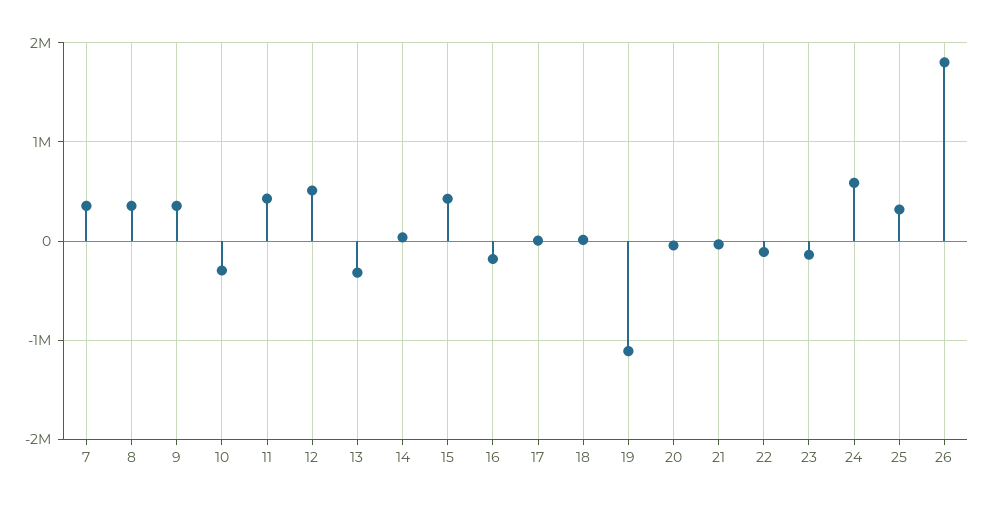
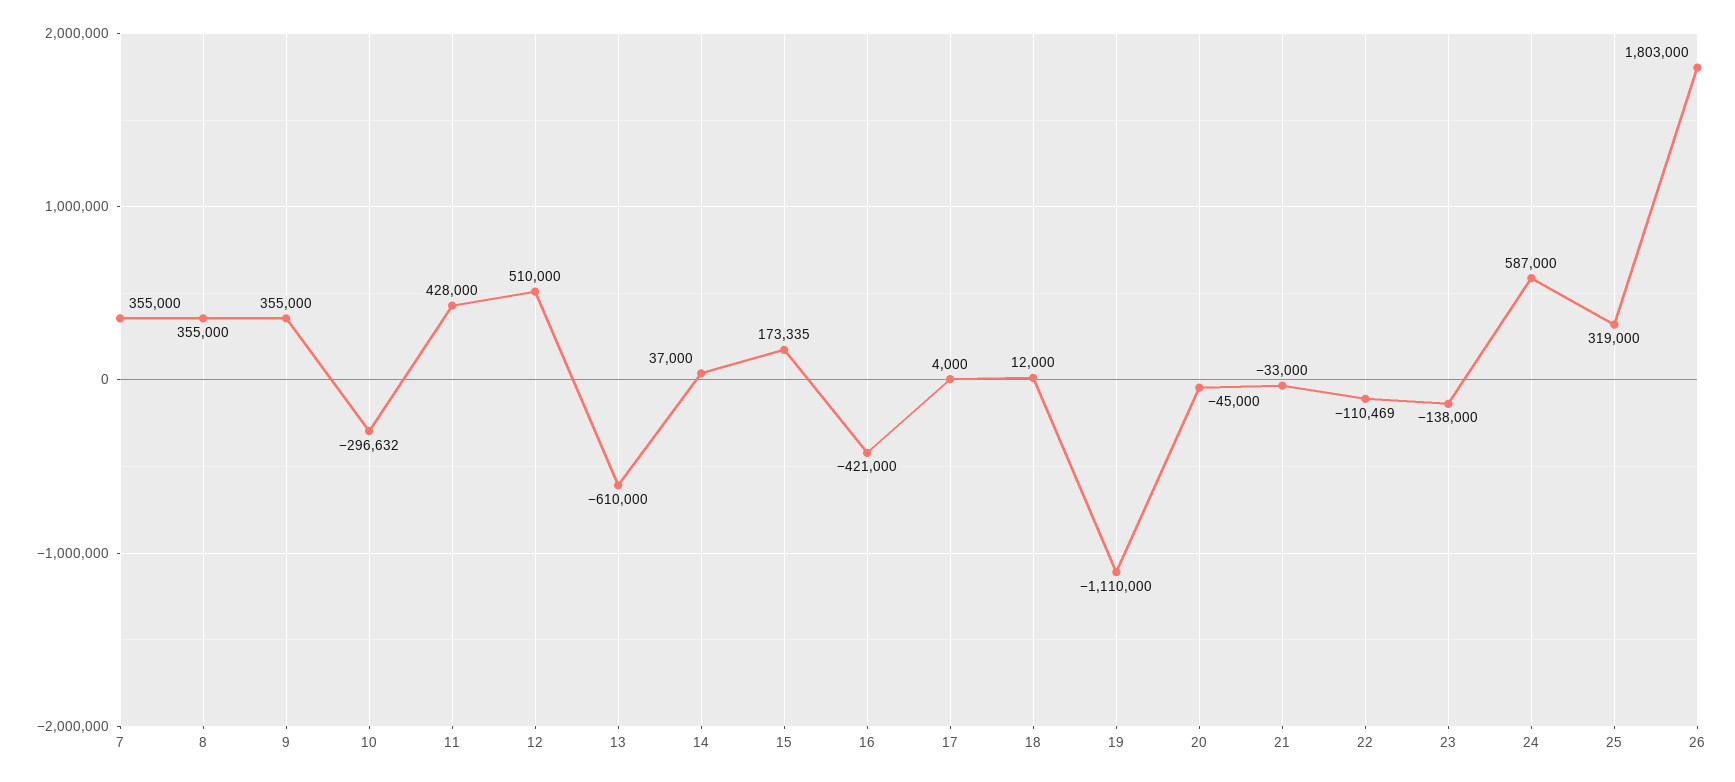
  {
    "7": 355000,
    "8": 355000,
    "9": 355000,
    "10": -296632,
    "11": 428000,
    "12": 510000,
-   "13": -300000,
+   "13": -610000,
    "14": 37000,
-   "15": 400000,
+   "15": 173335,
-   "16": -200000,
+   "16": -421000,
    "17": 4000,
    "18": 12000,
    "19": -1110000,
    "20": -45000,
    "21": -33000,
    "22": -110469,
    "23": -138000,
    "24": 587000,
    "25": 319000,
    "26": 1803000
  }

